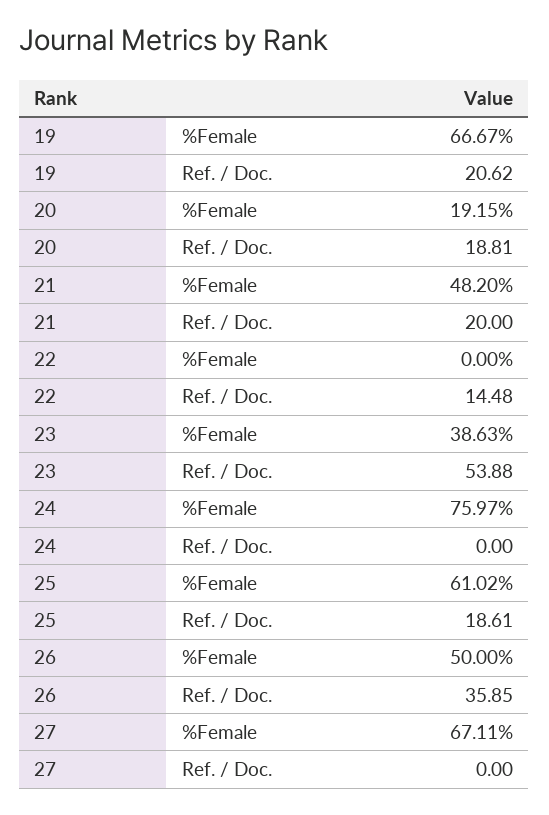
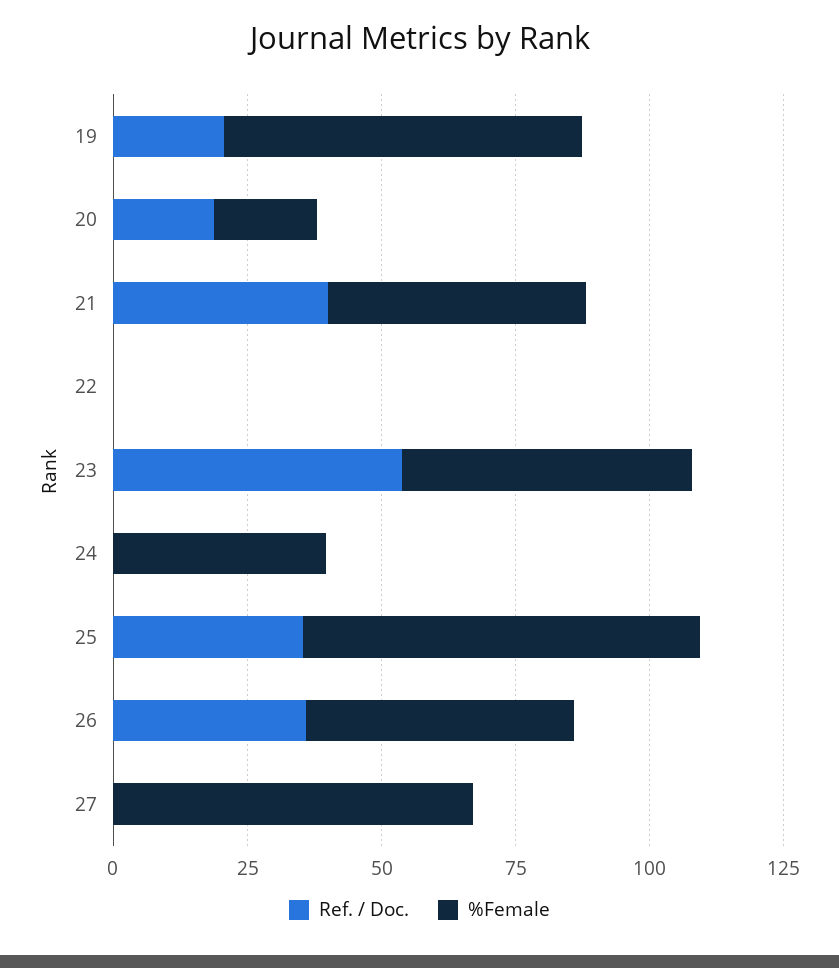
  {
    "%Female": {
      "19": 66.67,
      "20": 19.15,
      "21": 48.2,
      "22": 0,
-     "23": 38.63,
+     "23": 55,
-     "24": 75.97,
+     "24": 40,
-     "25": 61.02,
+     "25": 75,
      "26": 50,
      "27": 67.11
    },
    "Ref. / Doc.": {
      "19": 20.62,
      "20": 18.81,
-     "21": 20,
+     "21": 40,
-     "22": 14.48,
+     "22": 0,
      "23": 53.88,
      "24": 0,
-     "25": 18.61,
+     "25": 35,
      "26": 35.85,
      "27": 0
    }
  }

